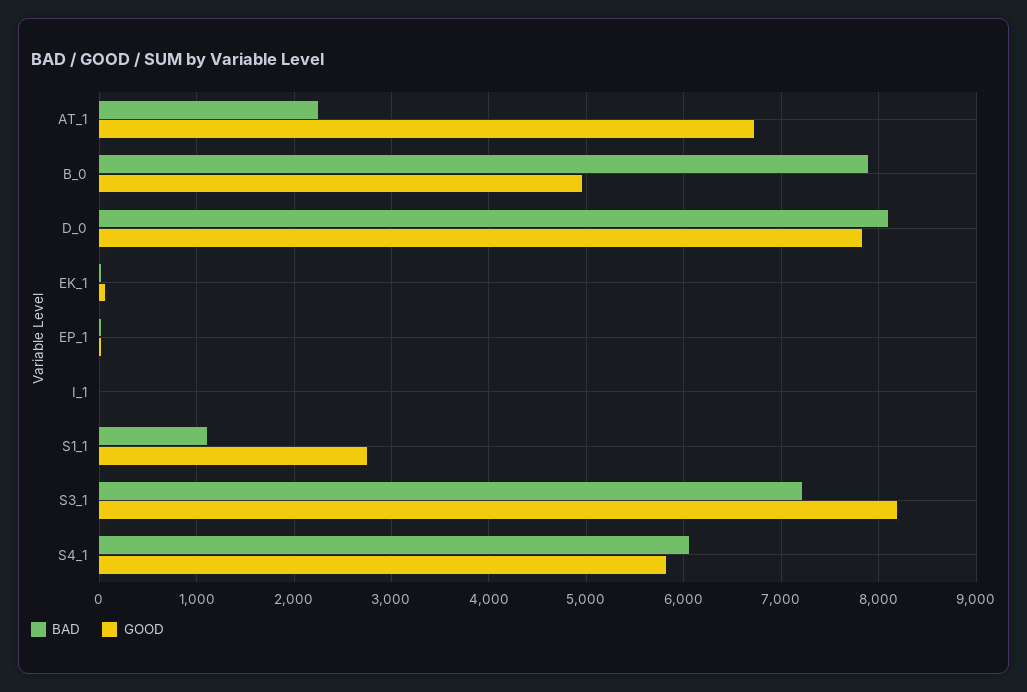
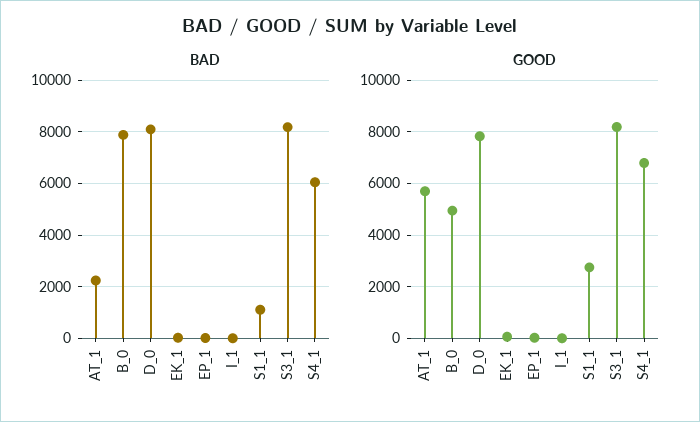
  {
    "BAD": {
      "AT_1": 2200,
      "B_0": 7900,
      "D_0": 8100,
      "EK_1": 0,
      "EP_1": 0,
      "I_1": 0,
      "S1_1": 1100,
-     "S3_1": 7200,
+     "S3_1": 8250,
      "S4_1": 6000
    },
    "GOOD": {
-     "AT_1": 6700,
+     "AT_1": 5750,
      "B_0": 5000,
      "D_0": 7800,
      "EK_1": 100,
      "EP_1": 0,
      "I_1": 0,
      "S1_1": 2700,
      "S3_1": 8200,
-     "S4_1": 5800
+     "S4_1": 6750
    }
  }

